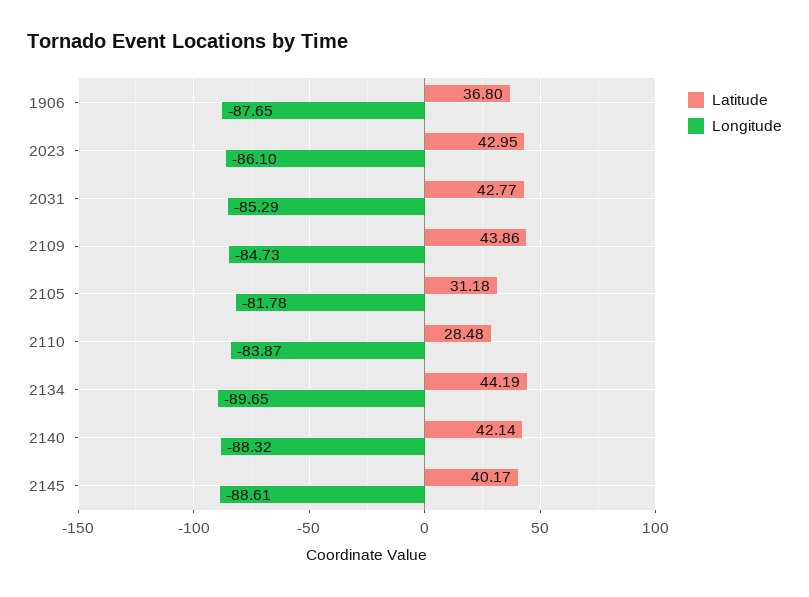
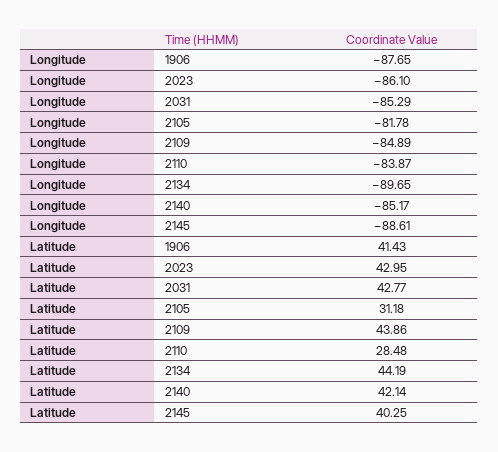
  {
    "Latitude": {
-     "1906": 36.8,
+     "1906": 41.43,
      "2023": 42.95,
      "2031": 42.77,
      "2109": 43.86,
      "2105": 31.18,
      "2110": 28.48,
      "2134": 44.19,
      "2140": 42.14,
-     "2145": 40.17
+     "2145": 40.25
    },
    "Longitude": {
      "1906": -87.65,
      "2023": -86.1,
      "2031": -85.29,
-     "2109": -84.73,
+     "2109": -84.89,
      "2105": -81.78,
      "2110": -83.87,
      "2134": -89.65,
-     "2140": -88.32,
+     "2140": -85.17,
      "2145": -88.61
    }
  }

